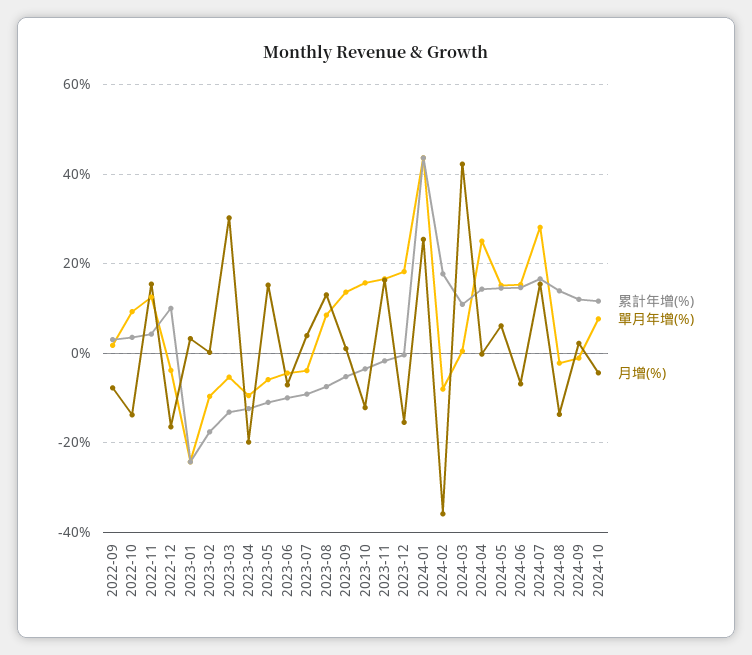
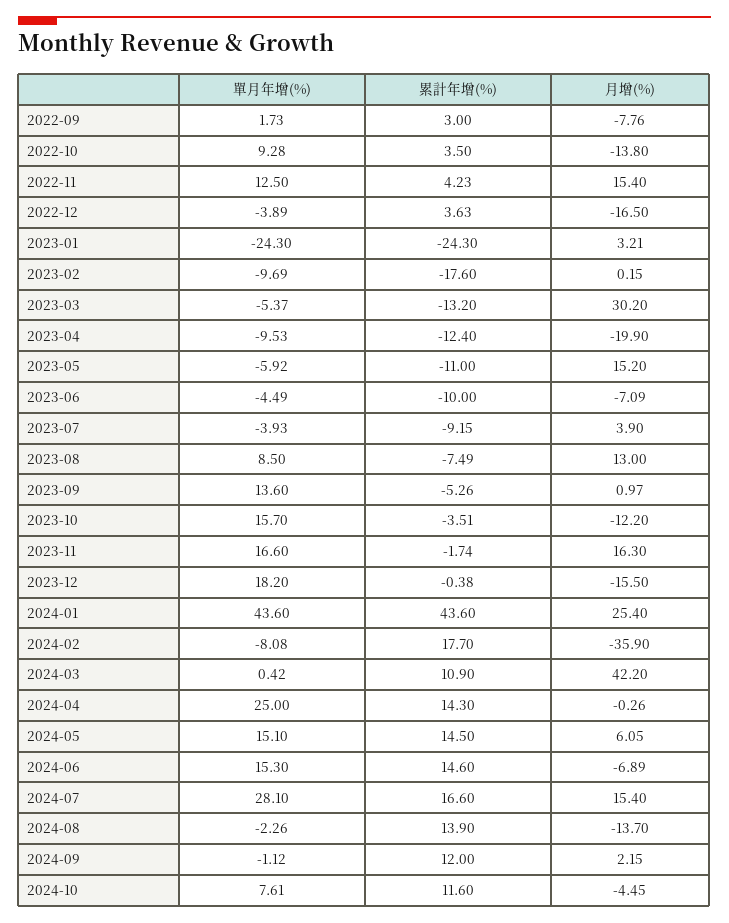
  {
    "累計年增(%)": {
      "2022-09": 3,
      "2022-10": 3.5,
      "2022-11": 4.23,
-     "2022-12": 10,
+     "2022-12": 3.63,
      "2023-01": -24.3,
      "2023-02": -17.6,
      "2023-03": -13.2,
      "2023-04": -12.4,
      "2023-05": -11,
      "2023-06": -10,
      "2023-07": -9.15,
      "2023-08": -7.49,
      "2023-09": -5.26,
      "2023-10": -3.51,
      "2023-11": -1.74,
      "2023-12": -0.38,
      "2024-01": 43.6,
      "2024-02": 17.7,
      "2024-03": 10.9,
      "2024-04": 14.3,
      "2024-05": 14.5,
      "2024-06": 14.6,
      "2024-07": 16.6,
      "2024-08": 13.9,
      "2024-09": 12,
      "2024-10": 11.6
    },
    "單月年增(%)": {
      "2022-09": 1.73,
      "2022-10": 9.28,
      "2022-11": 12.5,
      "2022-12": -3.89,
      "2023-01": -24.3,
      "2023-02": -9.69,
      "2023-03": -5.37,
      "2023-04": -9.53,
      "2023-05": -5.92,
      "2023-06": -4.49,
      "2023-07": -3.93,
      "2023-08": 8.5,
      "2023-09": 13.6,
      "2023-10": 15.7,
      "2023-11": 16.6,
      "2023-12": 18.2,
      "2024-01": 43.6,
      "2024-02": -8.08,
      "2024-03": 0.42,
      "2024-04": 25,
      "2024-05": 15.1,
      "2024-06": 15.3,
      "2024-07": 28.1,
      "2024-08": -2.26,
      "2024-09": -1.12,
      "2024-10": 7.61
    },
    "月增(%)": {
      "2022-09": -7.76,
      "2022-10": -13.8,
      "2022-11": 15.4,
      "2022-12": -16.5,
      "2023-01": 3.21,
      "2023-02": 0.15,
      "2023-03": 30.2,
      "2023-04": -19.9,
      "2023-05": 15.2,
      "2023-06": -7.09,
      "2023-07": 3.9,
      "2023-08": 13,
      "2023-09": 0.97,
      "2023-10": -12.2,
      "2023-11": 16.3,
      "2023-12": -15.5,
      "2024-01": 25.4,
      "2024-02": -35.9,
      "2024-03": 42.2,
      "2024-04": -0.26,
      "2024-05": 6.05,
      "2024-06": -6.89,
      "2024-07": 15.4,
      "2024-08": -13.7,
      "2024-09": 2.15,
      "2024-10": -4.45
    }
  }

